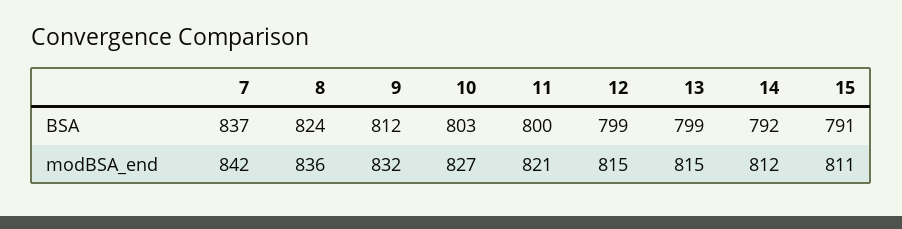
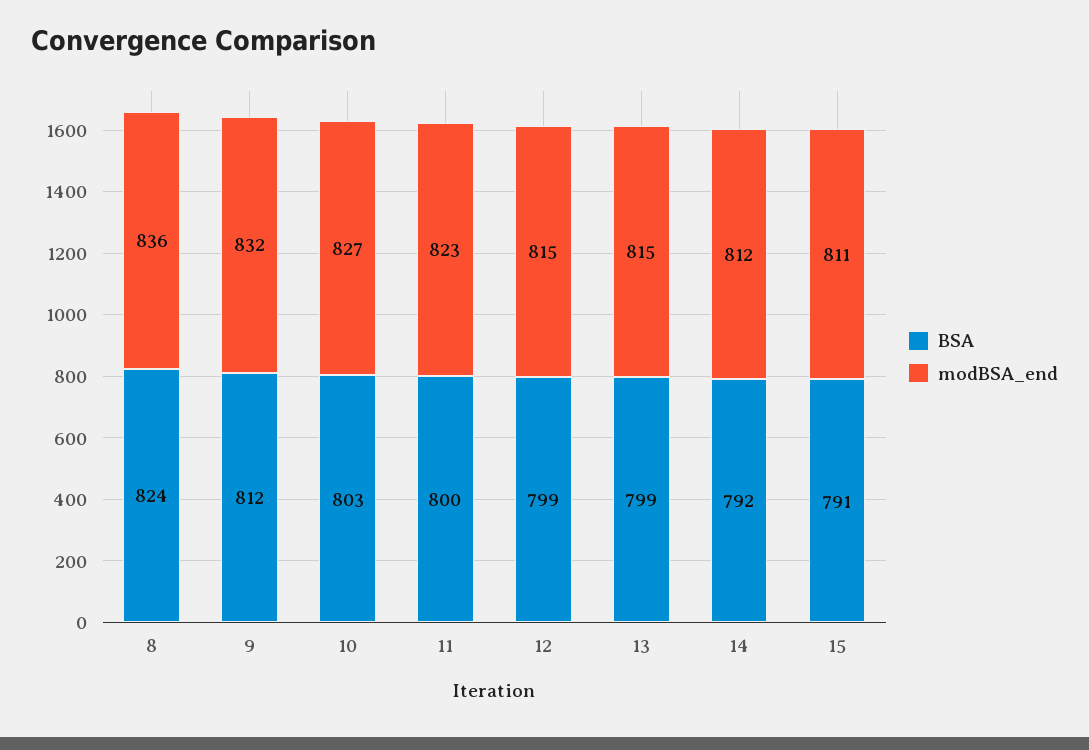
  {
    "BSA": {
-     "7": 837,
      "8": 824,
      "9": 812,
      "10": 803,
      "11": 800,
      "12": 799,
      "13": 799,
      "14": 792,
      "15": 791
    },
    "modBSA_end": {
-     "7": 842,
      "8": 836,
      "9": 832,
      "10": 827,
-     "11": 821,
+     "11": 823,
      "12": 815,
      "13": 815,
      "14": 812,
      "15": 811
    }
  }

